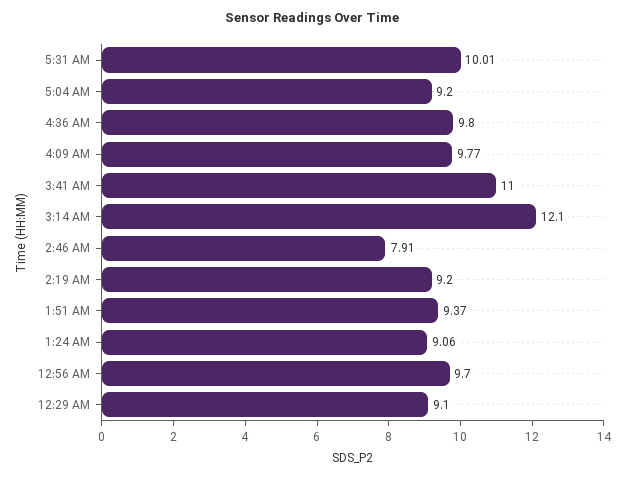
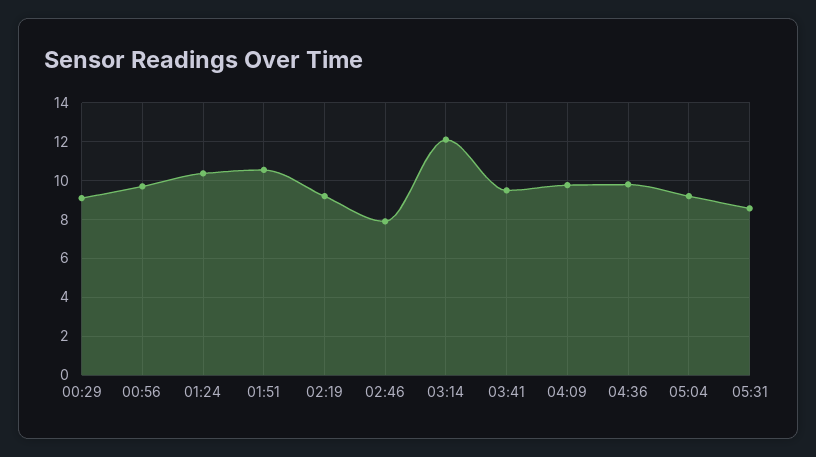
  {
-   "5:31 AM": 10.01,
+   "5:31 AM": 8.5,
    "5:04 AM": 9.2,
    "4:36 AM": 9.8,
    "4:09 AM": 9.77,
-   "3:41 AM": 11,
+   "3:41 AM": 9.5,
    "3:14 AM": 12.1,
    "2:46 AM": 7.91,
    "2:19 AM": 9.2,
-   "1:51 AM": 9.37,
+   "1:51 AM": 10.5,
-   "1:24 AM": 9.06,
+   "1:24 AM": 10.5,
    "12:56 AM": 9.7,
    "12:29 AM": 9.1
  }

